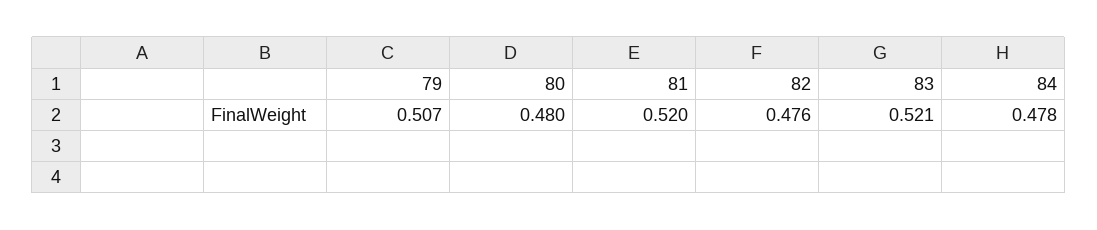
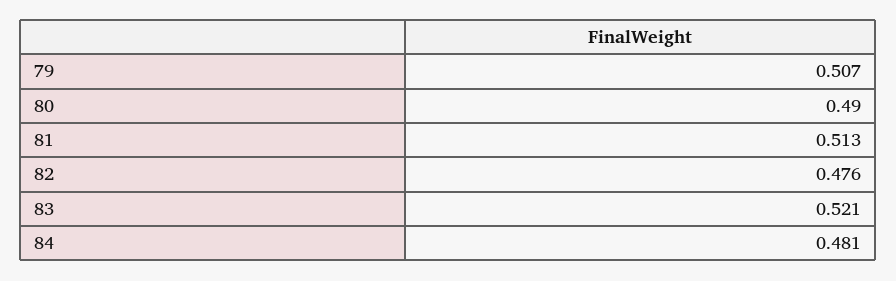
  {
    "79": 0.507,
-   "80": 0.48,
+   "80": 0.49,
-   "81": 0.52,
+   "81": 0.513,
    "82": 0.476,
    "83": 0.521,
-   "84": 0.478
+   "84": 0.481
  }

